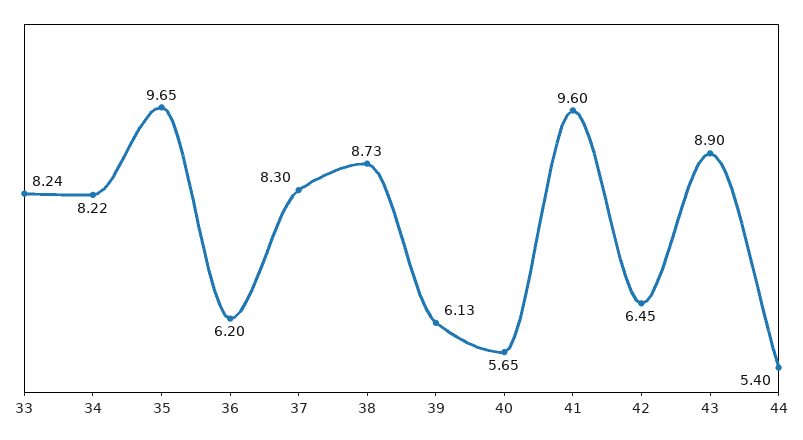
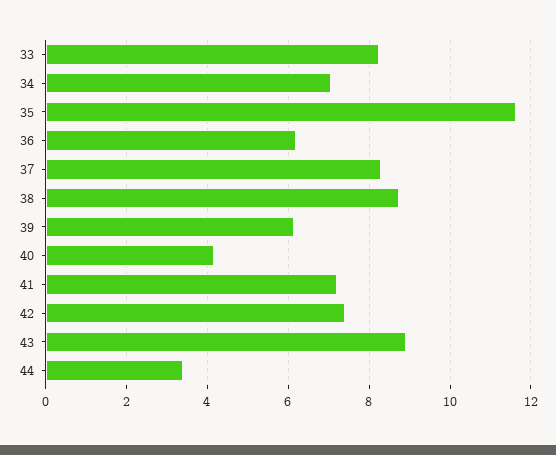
  {
    "33": 8.24,
-   "34": 8.22,
+   "34": 7,
-   "35": 9.65,
+   "35": 11.6,
    "36": 6.2,
    "37": 8.3,
    "38": 8.73,
    "39": 6.13,
-   "40": 5.65,
+   "40": 4.2,
-   "41": 9.6,
+   "41": 7.2,
-   "42": 6.45,
+   "42": 7.4,
    "43": 8.9,
-   "44": 5.4
+   "44": 3.4
  }

